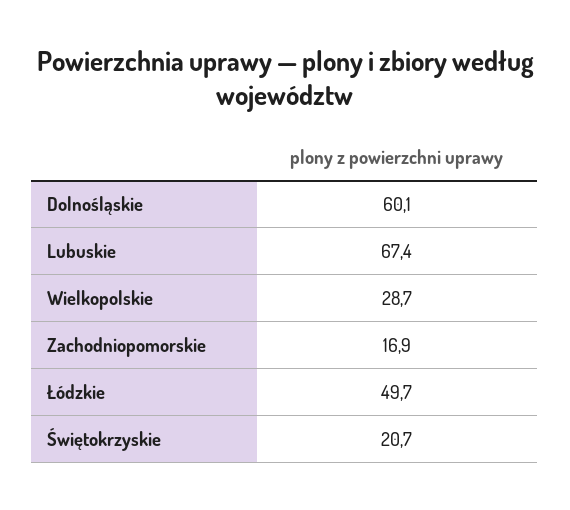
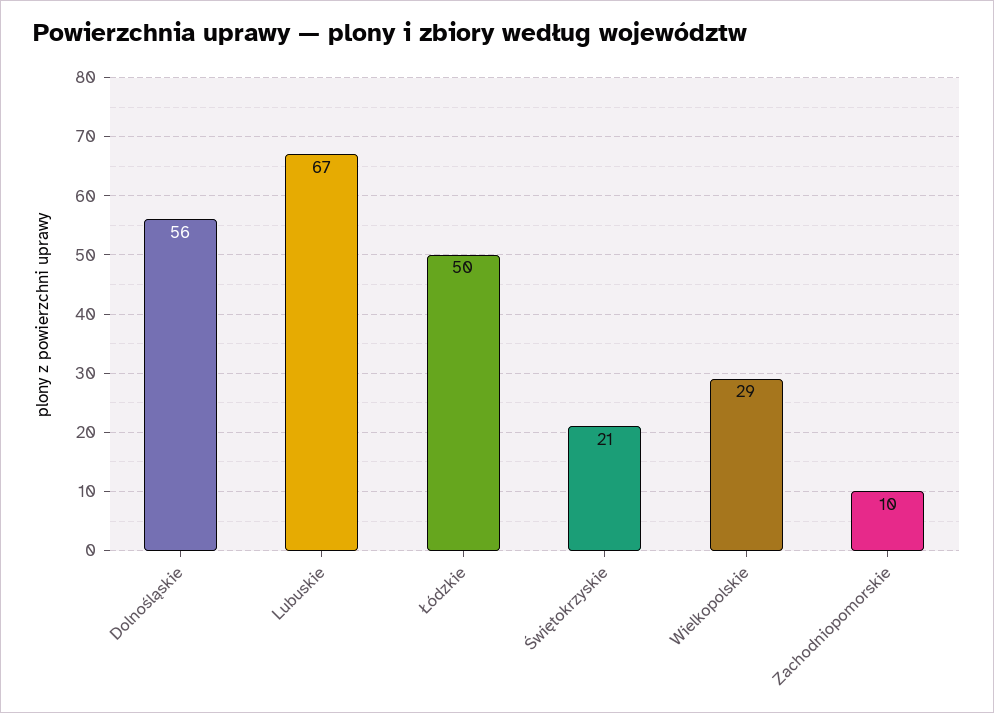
  {
-   "Dolnośląskie": 60.1,
+   "Dolnośląskie": 56,
    "Lubuskie": 67.4,
    "Wielkopolskie": 28.7,
-   "Zachodniopomorskie": 16.9,
+   "Zachodniopomorskie": 10,
    "Łódzkie": 49.7,
    "Świętokrzyskie": 20.7
  }

